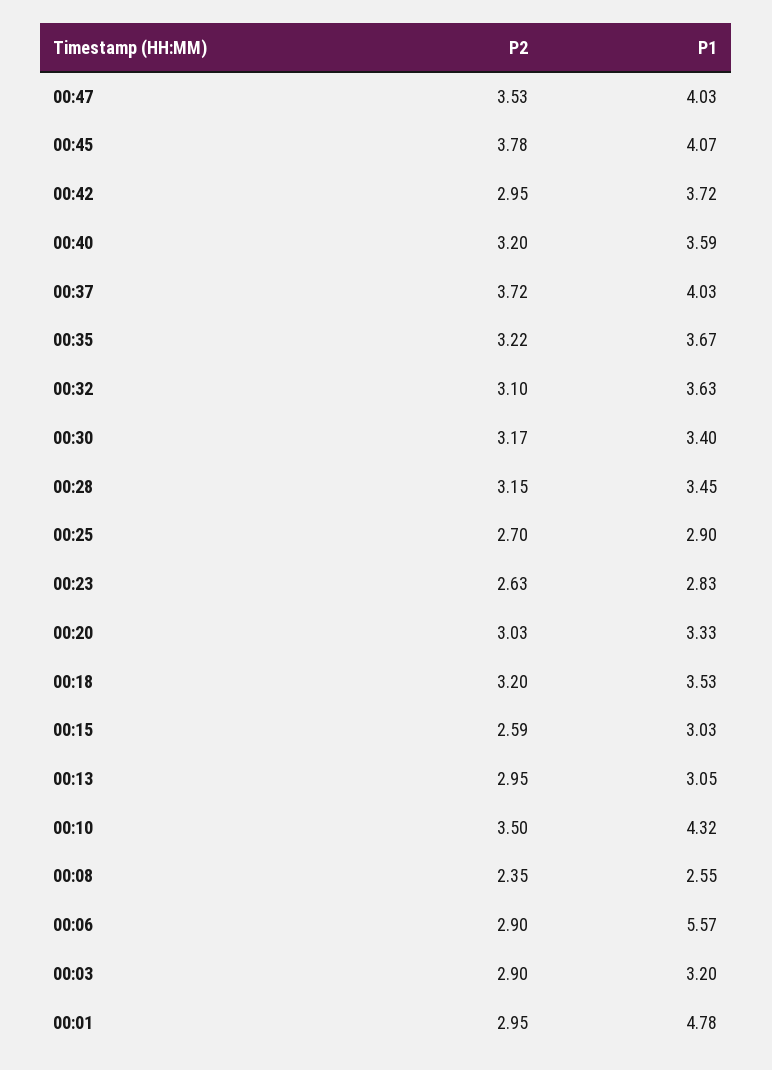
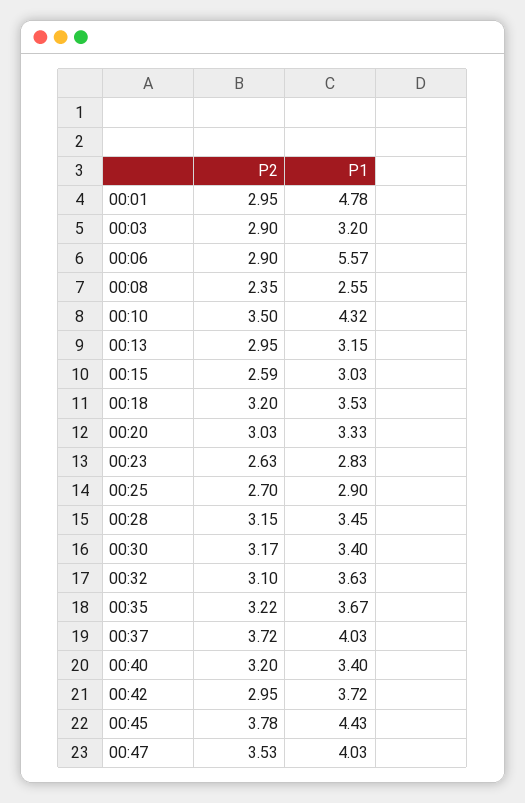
  {
    "P2": {
      "00:47": 3.53,
      "00:45": 3.78,
      "00:42": 2.95,
      "00:40": 3.2,
      "00:37": 3.72,
      "00:35": 3.22,
      "00:32": 3.1,
      "00:30": 3.17,
      "00:28": 3.15,
      "00:25": 2.7,
      "00:23": 2.63,
      "00:20": 3.03,
      "00:18": 3.2,
      "00:15": 2.59,
      "00:13": 2.95,
      "00:10": 3.5,
      "00:08": 2.35,
      "00:06": 2.9,
      "00:03": 2.9,
      "00:01": 2.95
    },
    "P1": {
      "00:47": 4.03,
-     "00:45": 4.07,
+     "00:45": 4.43,
      "00:42": 3.72,
-     "00:40": 3.59,
+     "00:40": 3.4,
      "00:37": 4.03,
      "00:35": 3.67,
      "00:32": 3.63,
      "00:30": 3.4,
      "00:28": 3.45,
      "00:25": 2.9,
      "00:23": 2.83,
      "00:20": 3.33,
      "00:18": 3.53,
      "00:15": 3.03,
-     "00:13": 3.05,
+     "00:13": 3.15,
      "00:10": 4.32,
      "00:08": 2.55,
      "00:06": 5.57,
      "00:03": 3.2,
      "00:01": 4.78
    }
  }

